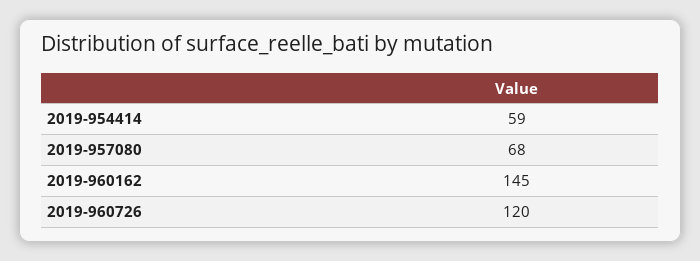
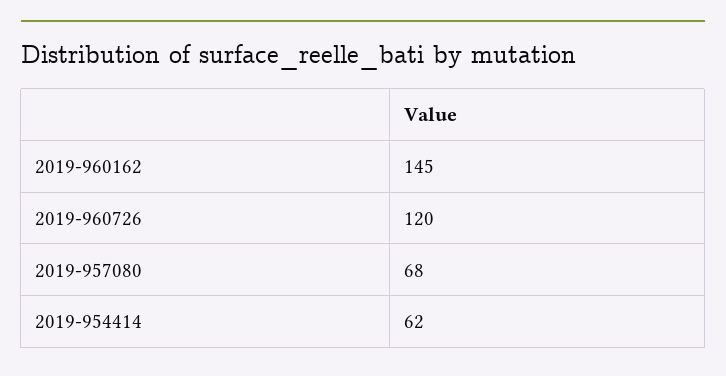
  {
-   "2019-954414": 59,
+   "2019-954414": 62,
    "2019-957080": 68,
    "2019-960162": 145,
    "2019-960726": 120
  }

